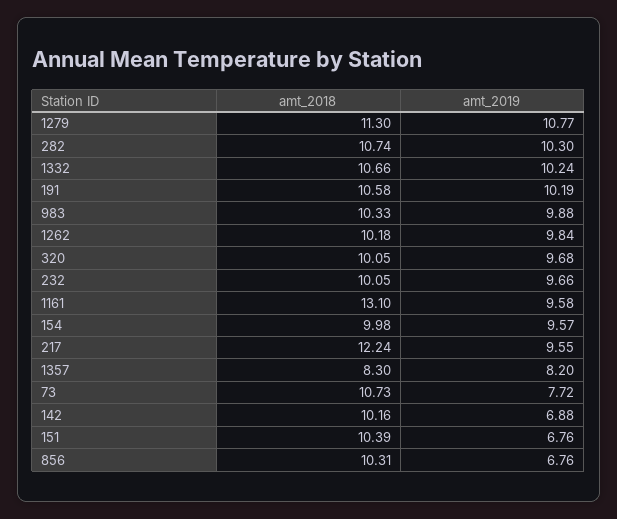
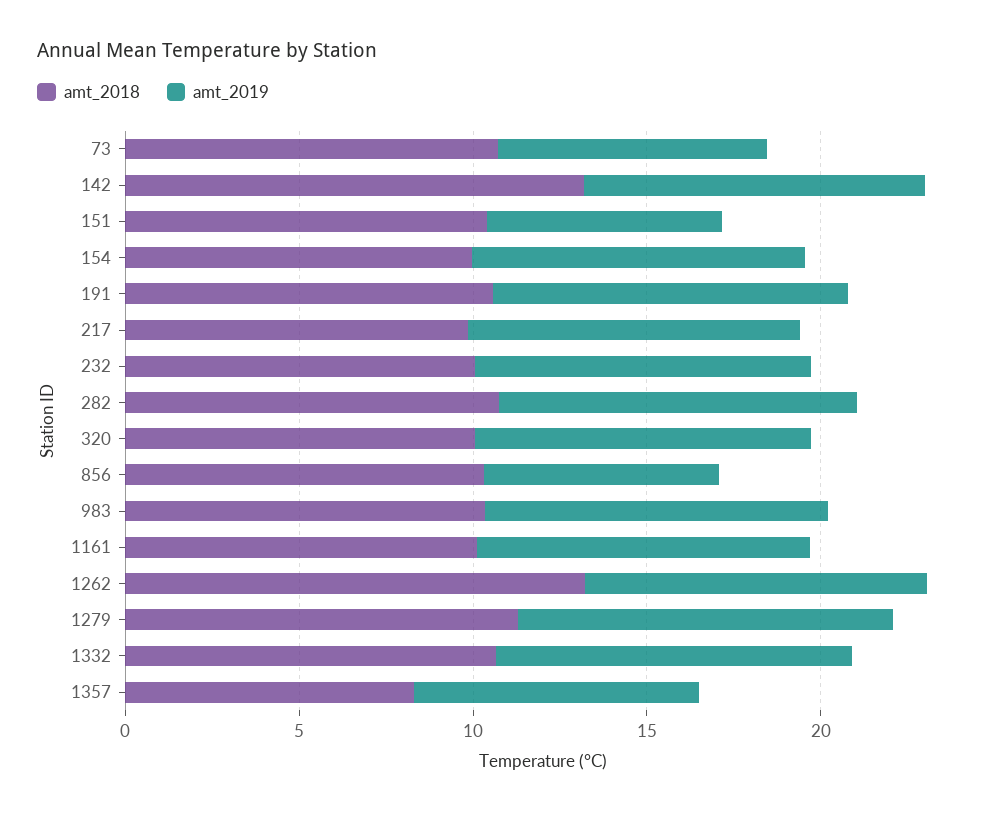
  {
    "amt_2018": {
      "1279": 11.3,
      "282": 10.74,
      "1332": 10.66,
      "191": 10.58,
      "983": 10.33,
-     "1262": 10.18,
+     "1262": 13,
      "320": 10.05,
      "232": 10.05,
-     "1161": 13.1,
+     "1161": 10,
      "154": 9.98,
-     "217": 12.24,
+     "217": 10,
      "1357": 8.3,
      "73": 10.73,
-     "142": 10.16,
+     "142": 13,
      "151": 10.39,
      "856": 10.31
    },
    "amt_2019": {
      "1279": 10.77,
      "282": 10.3,
      "1332": 10.24,
      "191": 10.19,
      "983": 9.88,
      "1262": 9.84,
      "320": 9.68,
      "232": 9.66,
      "1161": 9.58,
      "154": 9.57,
      "217": 9.55,
      "1357": 8.2,
      "73": 7.72,
-     "142": 6.88,
+     "142": 10,
      "151": 6.76,
      "856": 6.76
    }
  }

